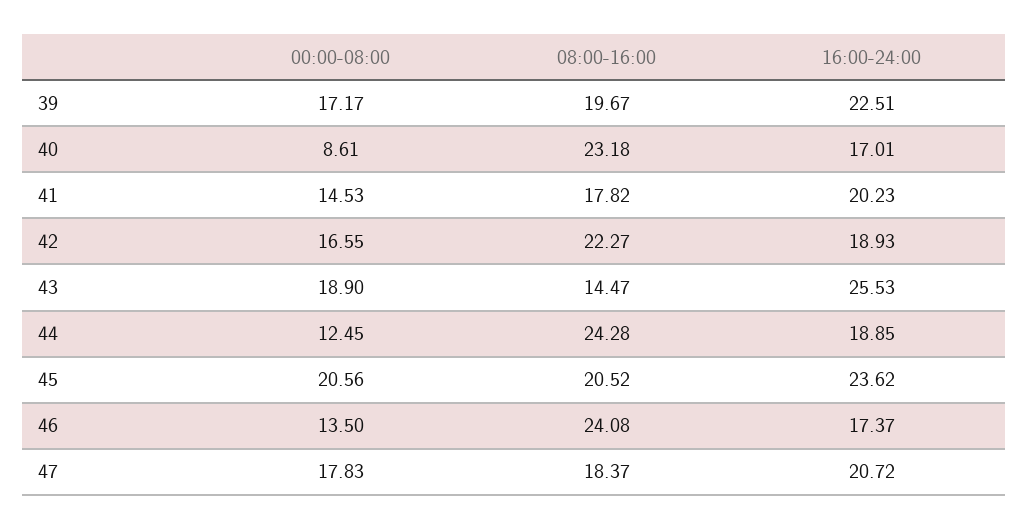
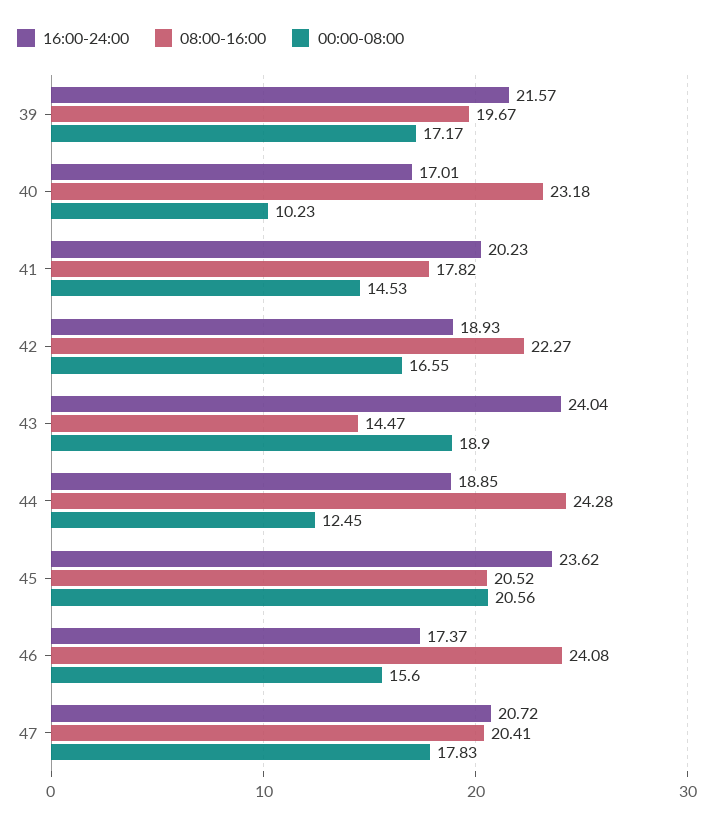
  {
    "00:00-08:00": {
      "39": 17.17,
-     "40": 8.61,
+     "40": 10.23,
      "41": 14.53,
      "42": 16.55,
      "43": 18.9,
      "44": 12.45,
      "45": 20.56,
-     "46": 13.5,
+     "46": 15.6,
      "47": 17.83
    },
    "08:00-16:00": {
      "39": 19.67,
      "40": 23.18,
      "41": 17.82,
      "42": 22.27,
      "43": 14.47,
      "44": 24.28,
      "45": 20.52,
      "46": 24.08,
-     "47": 18.37
+     "47": 20.41
    },
    "16:00-24:00": {
-     "39": 22.51,
+     "39": 21.57,
      "40": 17.01,
      "41": 20.23,
      "42": 18.93,
-     "43": 25.53,
+     "43": 24.04,
      "44": 18.85,
      "45": 23.62,
      "46": 17.37,
      "47": 20.72
    }
  }

